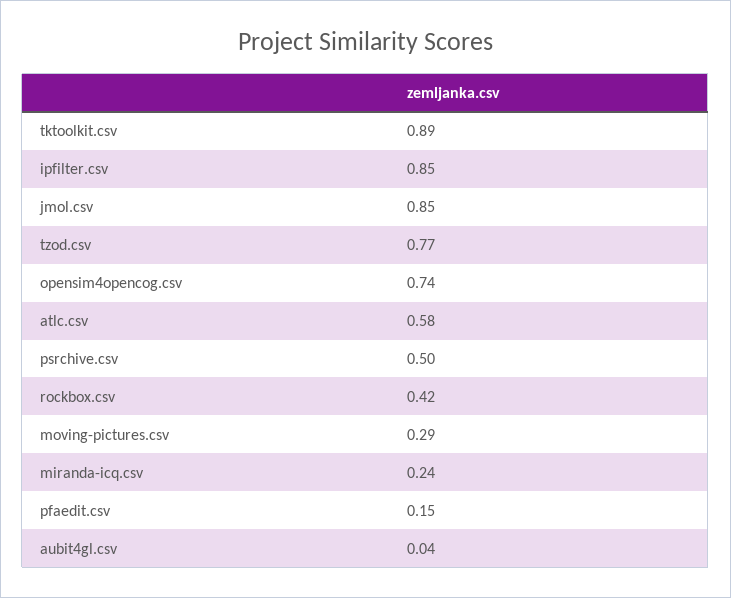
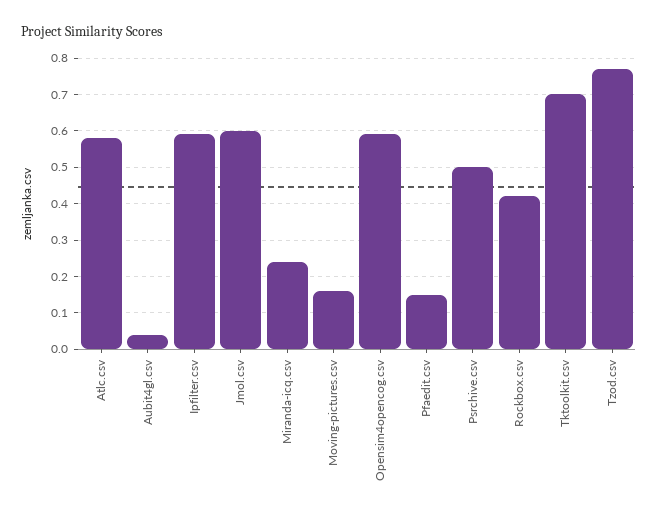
  {
-   "tktoolkit.csv": 0.89,
+   "tktoolkit.csv": 0.7,
-   "ipfilter.csv": 0.85,
+   "ipfilter.csv": 0.6,
-   "jmol.csv": 0.85,
+   "jmol.csv": 0.6,
    "tzod.csv": 0.77,
-   "opensim4opencog.csv": 0.74,
+   "opensim4opencog.csv": 0.6,
    "atlc.csv": 0.58,
    "psrchive.csv": 0.5,
    "rockbox.csv": 0.42,
-   "moving-pictures.csv": 0.29,
+   "moving-pictures.csv": 0.15,
    "miranda-icq.csv": 0.24,
    "pfaedit.csv": 0.15,
    "aubit4gl.csv": 0.04
  }

